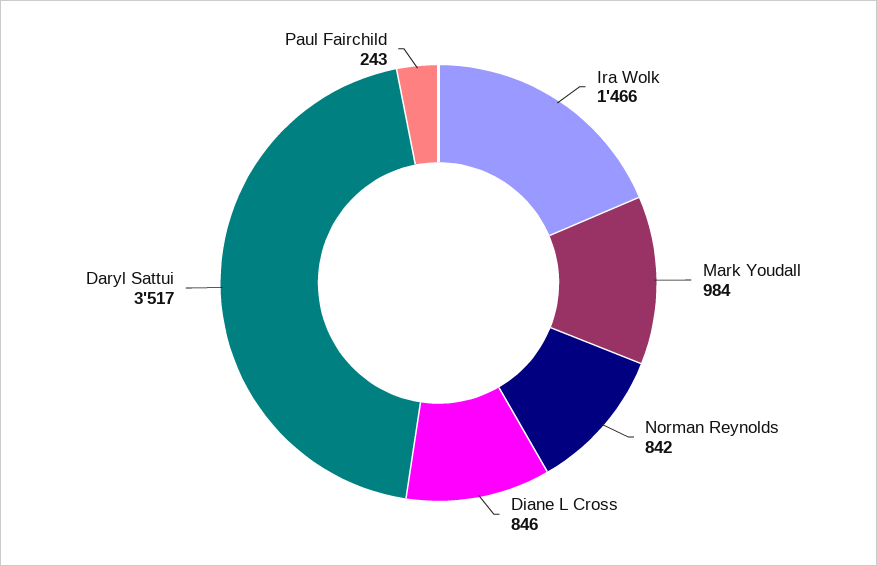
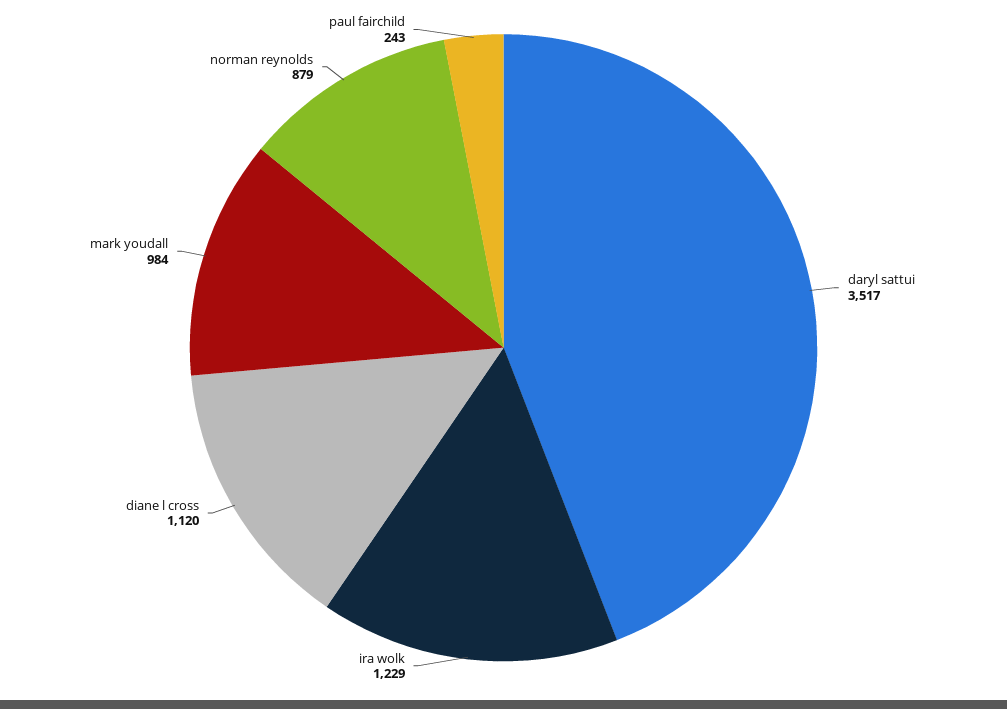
  {
-   "Ira Wolk": 1466,
+   "Ira Wolk": 1229,
    "Mark Youdall": 984,
-   "Norman Reynolds": 842,
+   "Norman Reynolds": 879,
-   "Diane L Cross": 846,
+   "Diane L Cross": 1120,
    "Daryl Sattui": 3517,
    "Paul Fairchild": 243
  }

